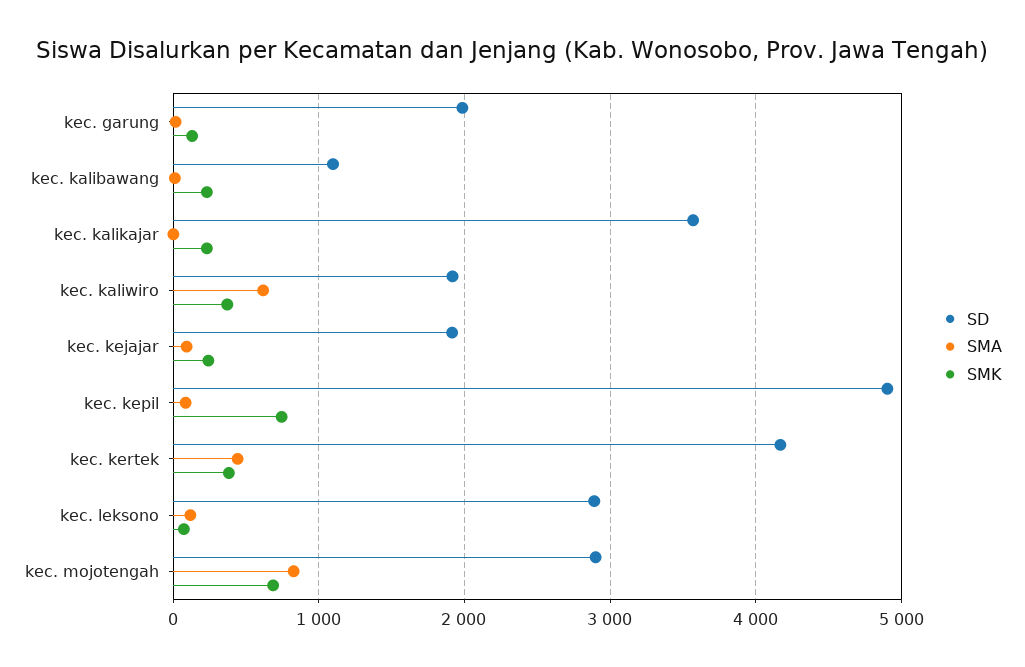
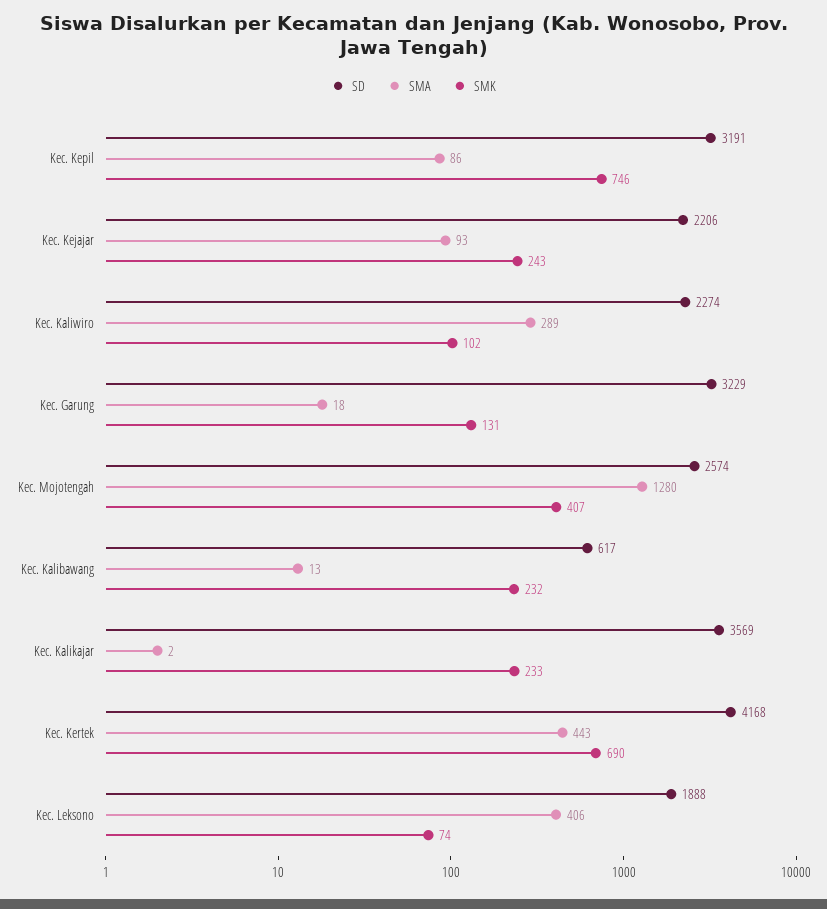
  {
    "SD": {
-     "kec. garung": 2000,
+     "kec. garung": 3229,
-     "kec. kalibawang": 1100,
+     "kec. kalibawang": 617,
      "kec. kalikajar": 3569,
-     "kec. kaliwiro": 1900,
+     "kec. kaliwiro": 2274,
-     "kec. kejajar": 1900,
+     "kec. kejajar": 2206,
-     "kec. kepil": 4900,
+     "kec. kepil": 3191,
      "kec. kertek": 4168,
-     "kec. leksono": 2900,
+     "kec. leksono": 1888,
-     "kec. mojotengah": 2900
+     "kec. mojotengah": 2574
    },
    "SMA": {
      "kec. garung": 18,
      "kec. kalibawang": 13,
      "kec. kalikajar": 2,
-     "kec. kaliwiro": 600,
+     "kec. kaliwiro": 289,
      "kec. kejajar": 93,
      "kec. kepil": 86,
      "kec. kertek": 443,
-     "kec. leksono": 100,
+     "kec. leksono": 406,
-     "kec. mojotengah": 800
+     "kec. mojotengah": 1280
    },
    "SMK": {
      "kec. garung": 131,
      "kec. kalibawang": 232,
      "kec. kalikajar": 233,
-     "kec. kaliwiro": 400,
+     "kec. kaliwiro": 102,
      "kec. kejajar": 243,
      "kec. kepil": 746,
-     "kec. kertek": 400,
+     "kec. kertek": 690,
      "kec. leksono": 74,
-     "kec. mojotengah": 700
+     "kec. mojotengah": 407
    }
  }

